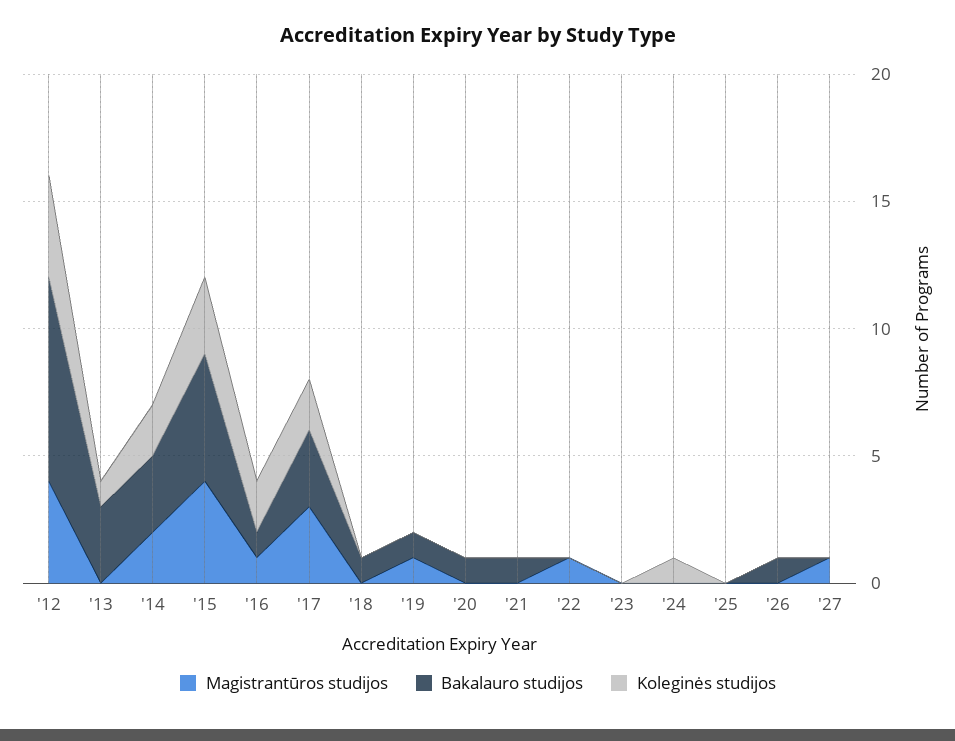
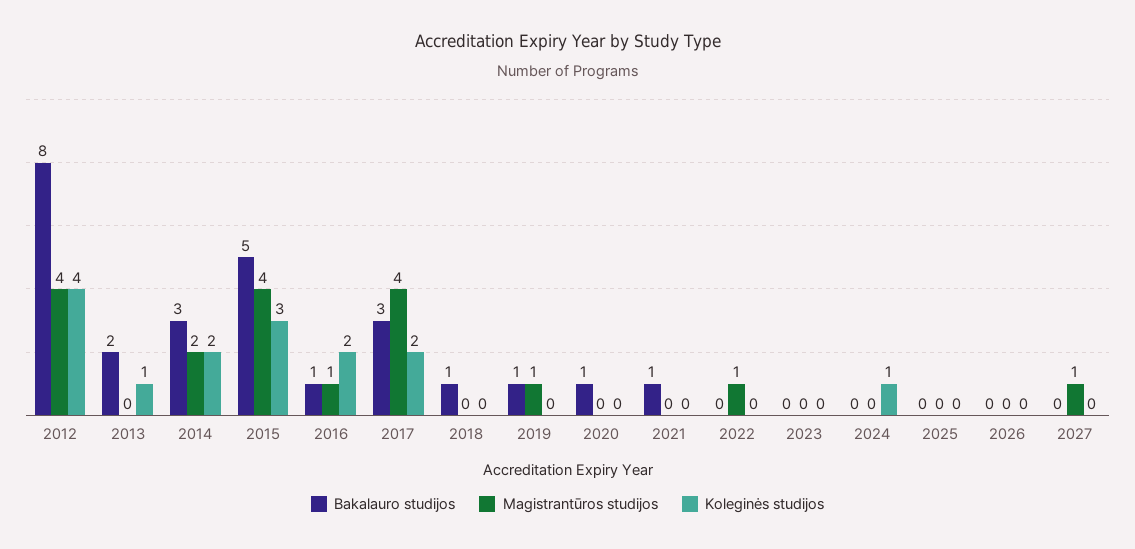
  {
    "Magistrantūros studijos": {
      "'12": 4,
      "'13": 0,
      "'14": 2,
      "'15": 4,
      "'16": 1,
-     "'17": 3,
+     "'17": 4,
      "'18": 0,
      "'19": 1,
      "'20": 0,
      "'21": 0,
      "'22": 1,
      "'23": 0,
      "'24": 0,
      "'25": 0,
      "'26": 0,
      "'27": 1
    },
    "Bakalauro studijos": {
      "'12": 8,
-     "'13": 3,
+     "'13": 2,
      "'14": 3,
      "'15": 5,
      "'16": 1,
      "'17": 3,
      "'18": 1,
      "'19": 1,
      "'20": 1,
      "'21": 1,
      "'22": 0,
      "'23": 0,
      "'24": 0,
      "'25": 0,
-     "'26": 1,
+     "'26": 0,
      "'27": 0
    },
    "Koleginės studijos": {
      "'12": 4,
      "'13": 1,
      "'14": 2,
      "'15": 3,
      "'16": 2,
      "'17": 2,
      "'18": 0,
      "'19": 0,
      "'20": 0,
      "'21": 0,
      "'22": 0,
      "'23": 0,
      "'24": 1,
      "'25": 0,
      "'26": 0,
      "'27": 0
    }
  }

